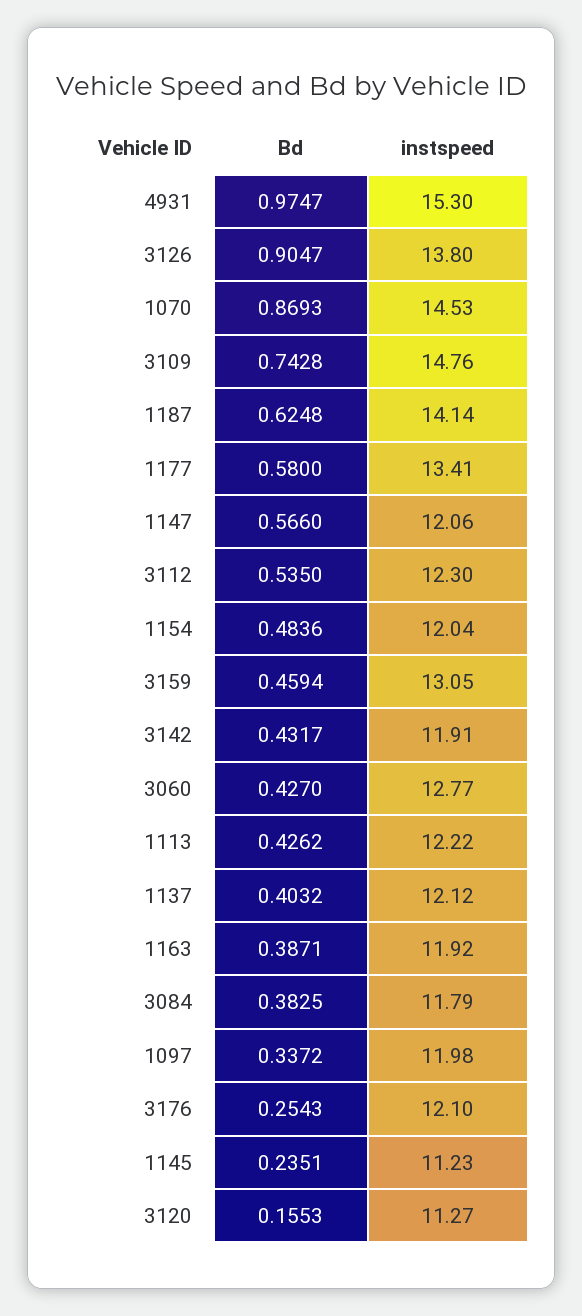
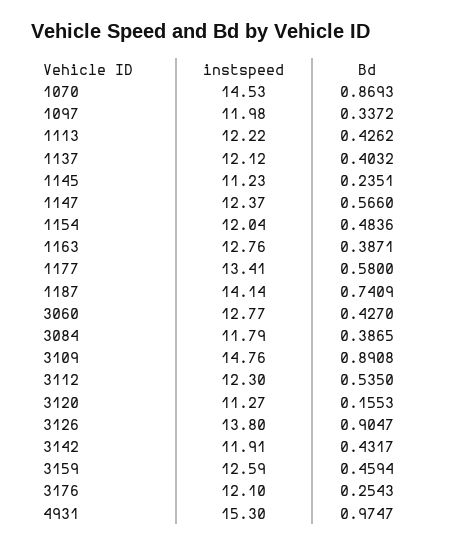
  {
    "Bd": {
      "4931": 0.9747,
      "3126": 0.9047,
      "1070": 0.8693,
-     "3109": 0.7428,
+     "3109": 0.8908,
-     "1187": 0.6248,
+     "1187": 0.7409,
      "1177": 0.58,
      "1147": 0.566,
      "3112": 0.535,
      "1154": 0.4836,
      "3159": 0.4594,
      "3142": 0.4317,
      "3060": 0.427,
      "1113": 0.4262,
      "1137": 0.4032,
      "1163": 0.3871,
-     "3084": 0.3825,
+     "3084": 0.3865,
      "1097": 0.3372,
      "3176": 0.2543,
      "1145": 0.2351,
      "3120": 0.1553
    },
    "instspeed": {
      "4931": 15.3,
      "3126": 13.8,
      "1070": 14.53,
      "3109": 14.76,
      "1187": 14.14,
      "1177": 13.41,
-     "1147": 12.06,
+     "1147": 12.37,
      "3112": 12.3,
      "1154": 12.04,
-     "3159": 13.05,
+     "3159": 12.59,
      "3142": 11.91,
      "3060": 12.77,
      "1113": 12.22,
      "1137": 12.12,
-     "1163": 11.92,
+     "1163": 12.76,
      "3084": 11.79,
      "1097": 11.98,
      "3176": 12.1,
      "1145": 11.23,
      "3120": 11.27
    }
  }

